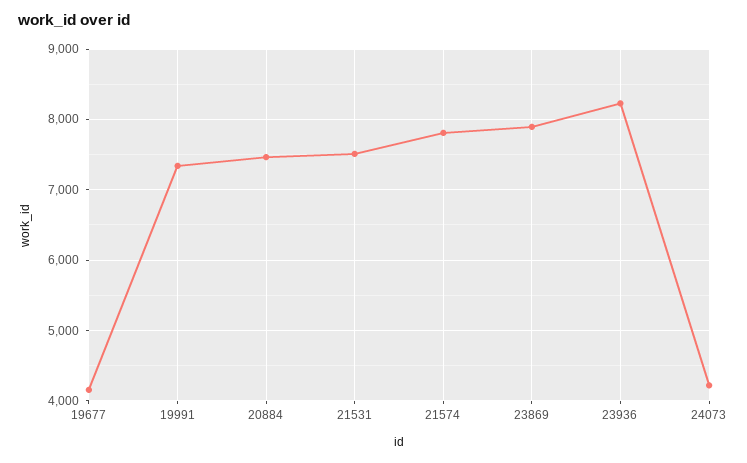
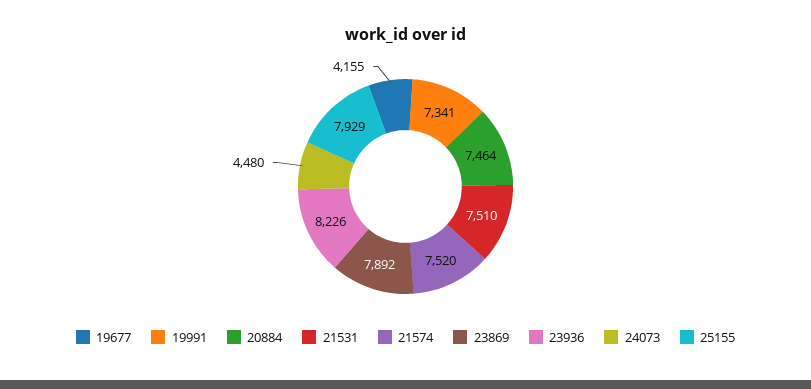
  {
    "19677": 4155,
    "19991": 7341,
    "20884": 7464,
    "21531": 7510,
-   "21574": 7800,
+   "21574": 7520,
    "23869": 7892,
    "23936": 8226,
-   "24073": 4200
+   "24073": 4480,
+   "25155": 7929
  }

